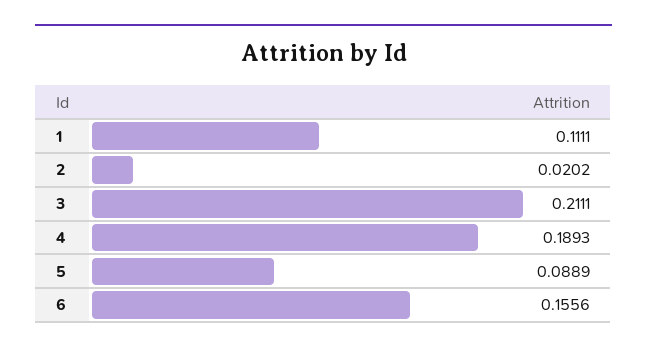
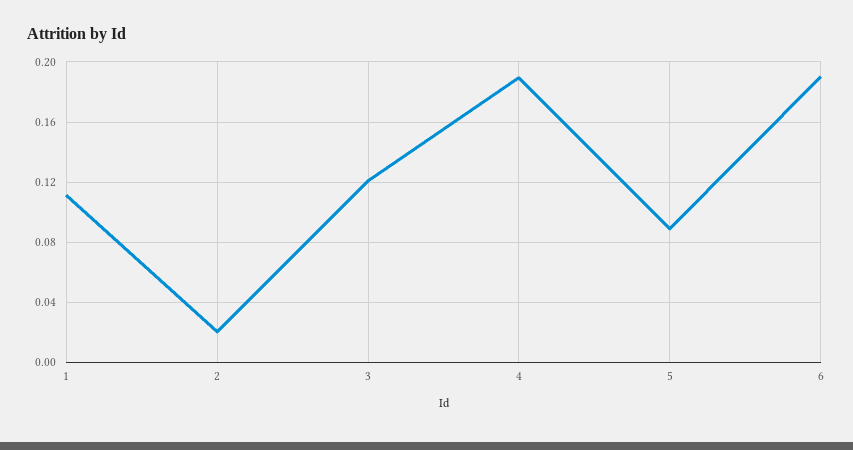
  {
    "1": 0.1111,
    "2": 0.0202,
-   "3": 0.2111,
+   "3": 0.12,
    "4": 0.1893,
    "5": 0.0889,
-   "6": 0.1556
+   "6": 0.19
  }

